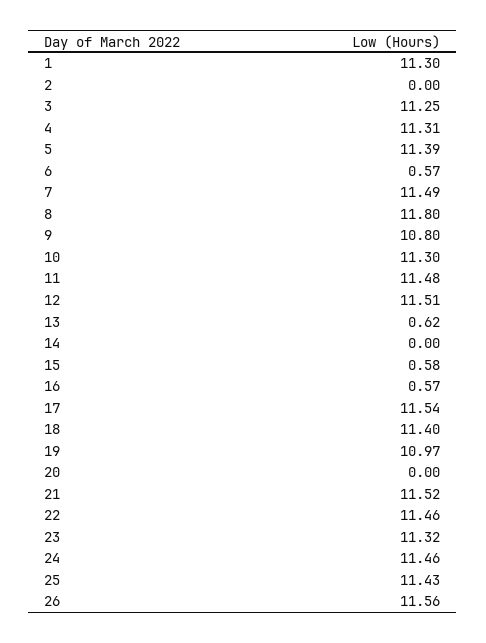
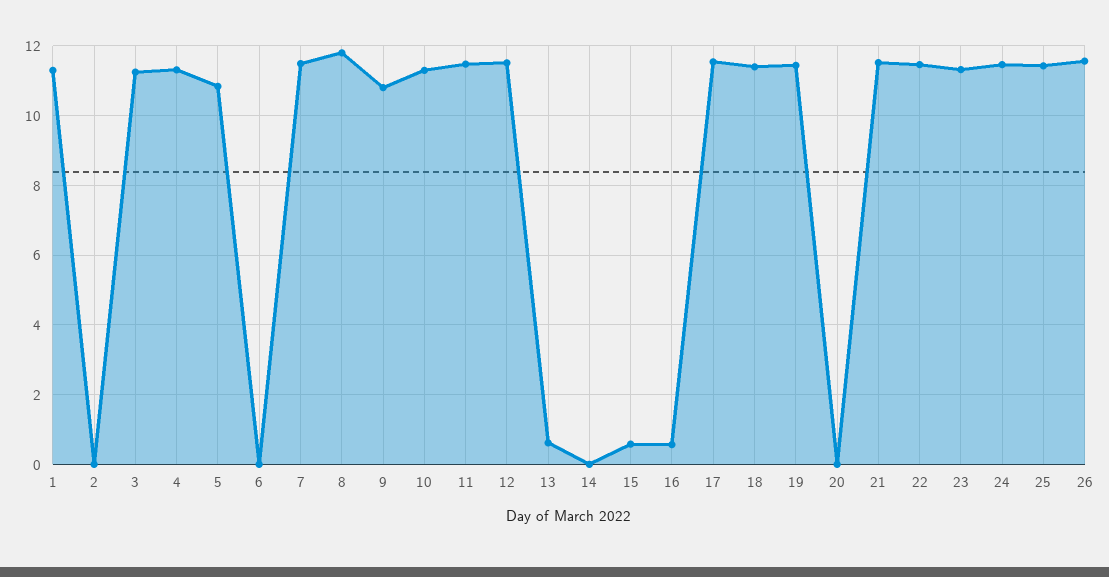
  {
    "1": 11.3,
    "2": 0,
    "3": 11.25,
    "4": 11.31,
-   "5": 11.39,
+   "5": 10.8,
-   "6": 0.57,
+   "6": 0,
    "7": 11.49,
    "8": 11.8,
    "9": 10.8,
    "10": 11.3,
    "11": 11.48,
    "12": 11.51,
    "13": 0.62,
    "14": 0,
    "15": 0.58,
    "16": 0.57,
    "17": 11.54,
    "18": 11.4,
-   "19": 10.97,
+   "19": 11.4,
    "20": 0,
    "21": 11.52,
    "22": 11.46,
    "23": 11.32,
    "24": 11.46,
    "25": 11.43,
    "26": 11.56
  }

